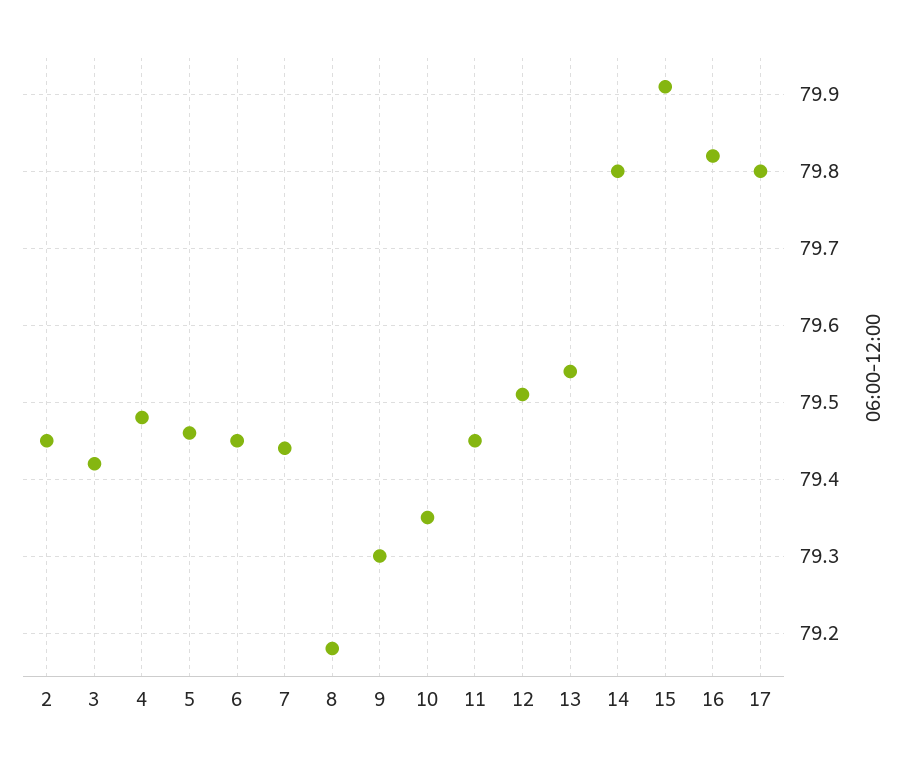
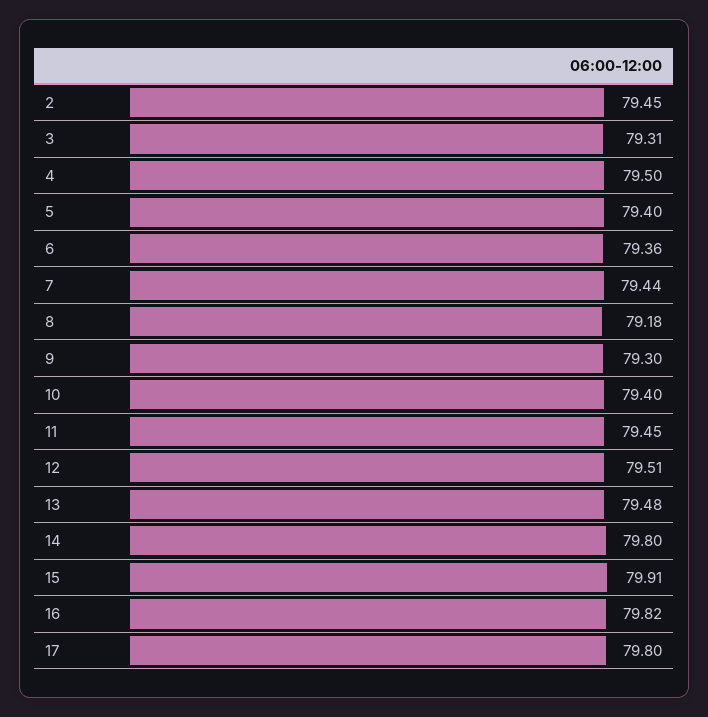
  {
    "2": 79.45,
-   "3": 79.42,
+   "3": 79.31,
-   "4": 79.48,
+   "4": 79.5,
-   "5": 79.46,
+   "5": 79.4,
-   "6": 79.45,
+   "6": 79.36,
    "7": 79.44,
    "8": 79.18,
    "9": 79.3,
-   "10": 79.35,
+   "10": 79.4,
    "11": 79.45,
    "12": 79.51,
-   "13": 79.54,
+   "13": 79.48,
    "14": 79.8,
    "15": 79.91,
    "16": 79.82,
    "17": 79.8
  }

